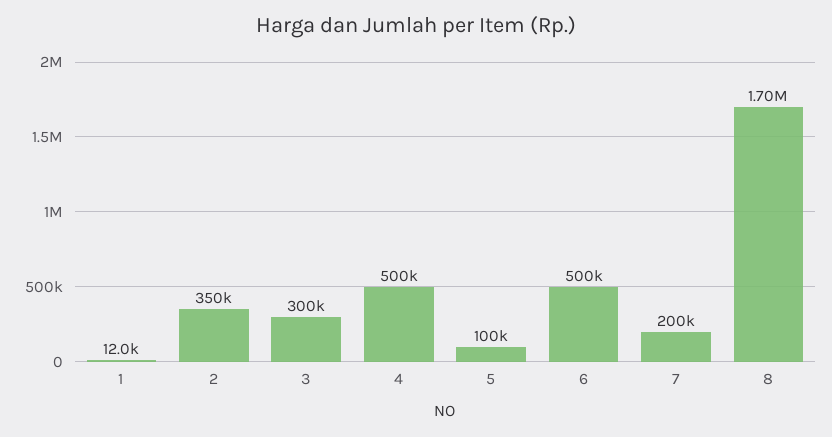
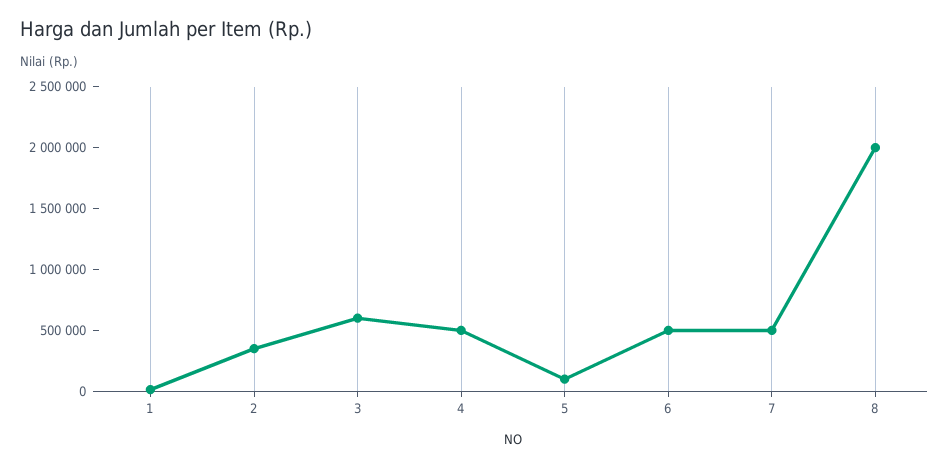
  {
    "1": 12000,
    "2": 350000,
-   "3": 300000,
+   "3": 600000,
    "4": 500000,
    "5": 100000,
    "6": 500000,
-   "7": 200000,
+   "7": 500000,
-   "8": 1700000
+   "8": 2000000
  }

